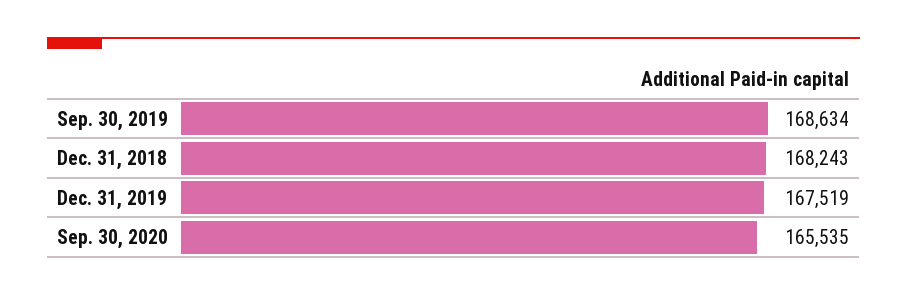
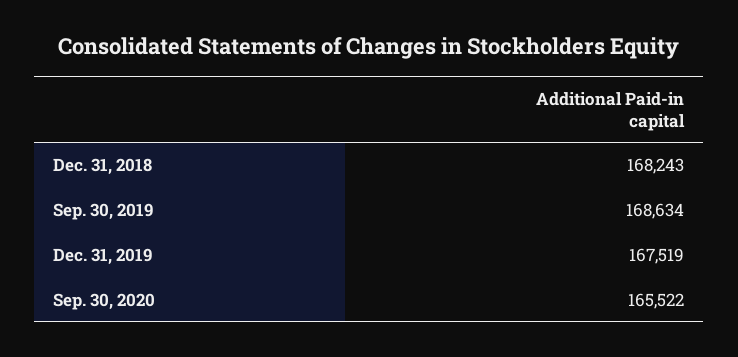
  {
    "Sep. 30, 2019": 168634,
    "Dec. 31, 2018": 168243,
    "Dec. 31, 2019": 167519,
-   "Sep. 30, 2020": 165535
+   "Sep. 30, 2020": 165522
  }

